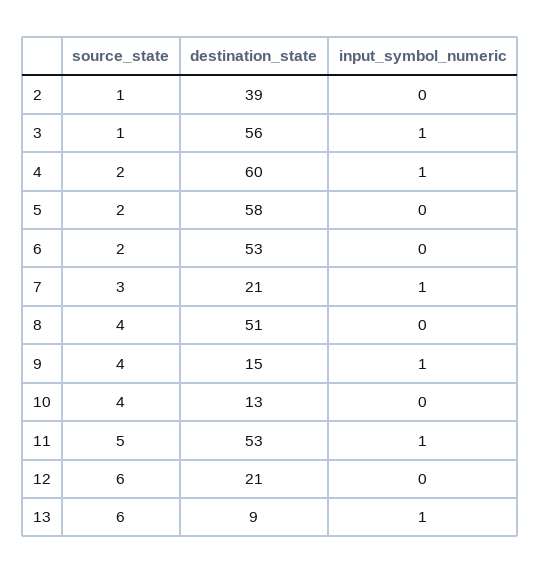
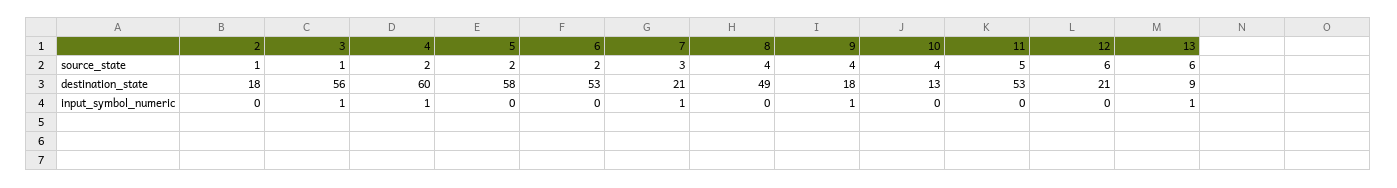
  {
    "source_state": {
      "2": 1,
      "3": 1,
      "4": 2,
      "5": 2,
      "6": 2,
      "7": 3,
      "8": 4,
      "9": 4,
      "10": 4,
      "11": 5,
      "12": 6,
      "13": 6
    },
    "destination_state": {
-     "2": 39,
+     "2": 18,
      "3": 56,
      "4": 60,
      "5": 58,
      "6": 53,
      "7": 21,
-     "8": 51,
+     "8": 49,
-     "9": 15,
+     "9": 18,
      "10": 13,
      "11": 53,
      "12": 21,
      "13": 9
    },
    "input_symbol_numeric": {
      "2": 0,
      "3": 1,
      "4": 1,
      "5": 0,
      "6": 0,
      "7": 1,
      "8": 0,
      "9": 1,
      "10": 0,
-     "11": 1,
+     "11": 0,
      "12": 0,
      "13": 1
    }
  }

